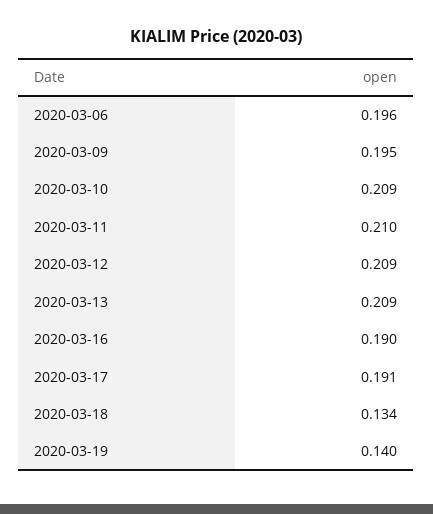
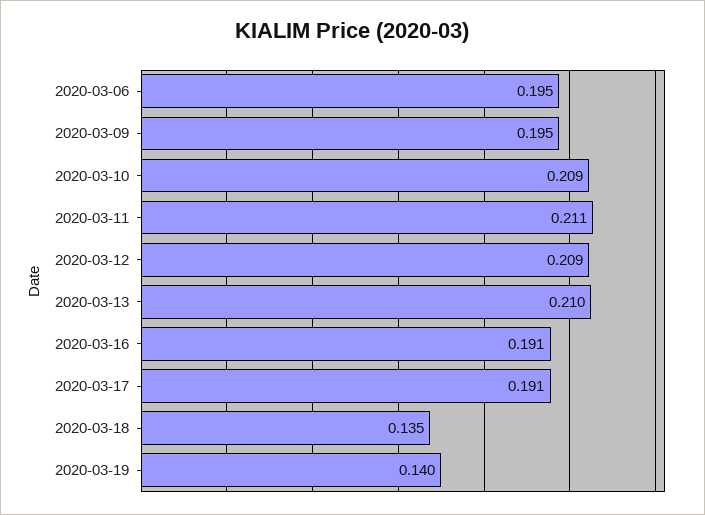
  {
-   "2020-03-06": 0.196,
+   "2020-03-06": 0.195,
    "2020-03-09": 0.195,
    "2020-03-10": 0.209,
-   "2020-03-11": 0.21,
+   "2020-03-11": 0.211,
    "2020-03-12": 0.209,
-   "2020-03-13": 0.209,
+   "2020-03-13": 0.21,
-   "2020-03-16": 0.19,
+   "2020-03-16": 0.191,
    "2020-03-17": 0.191,
-   "2020-03-18": 0.134,
+   "2020-03-18": 0.135,
    "2020-03-19": 0.14
  }

